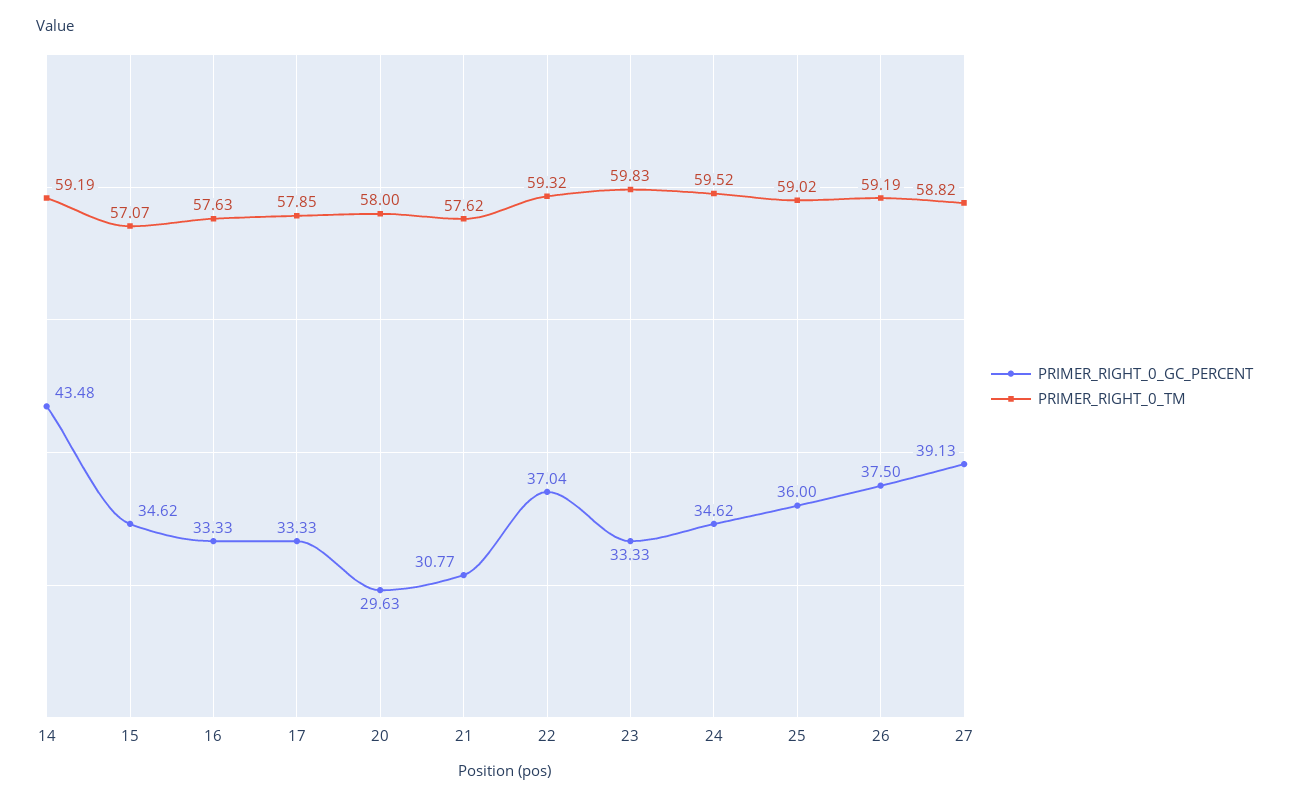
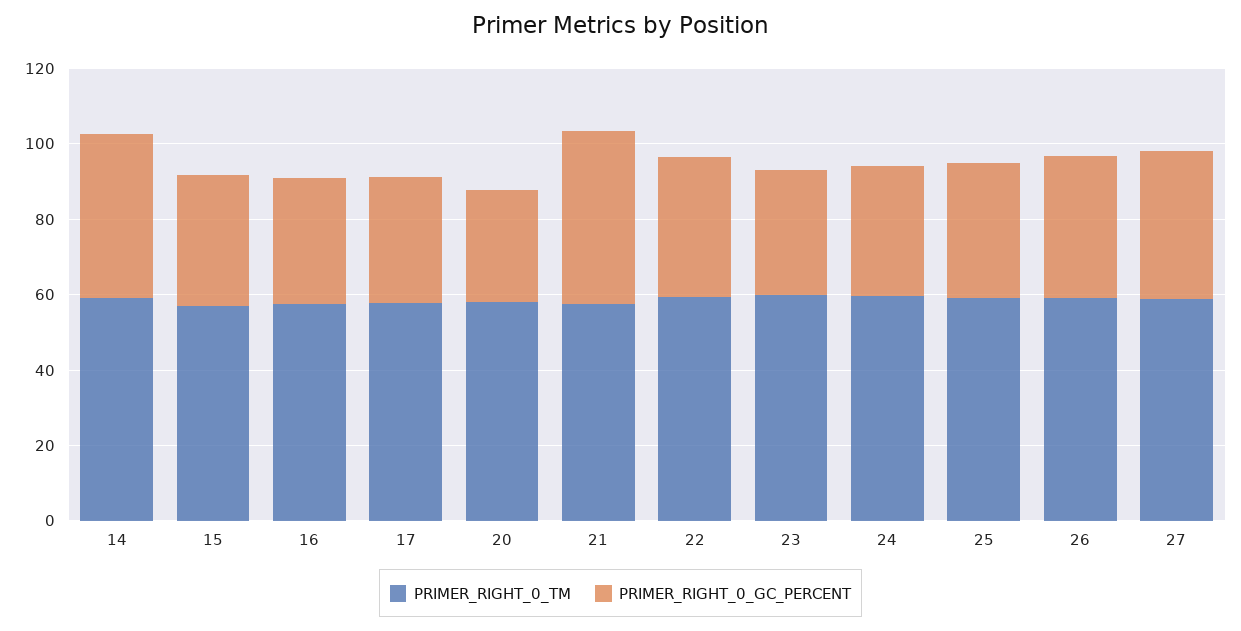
  {
    "PRIMER_RIGHT_0_GC_PERCENT": {
      "14": 43.48,
      "15": 34.62,
      "16": 33.33,
      "17": 33.33,
      "20": 29.63,
-     "21": 30.77,
+     "21": 45,
      "22": 37.04,
      "23": 33.33,
      "24": 34.62,
      "25": 36,
      "26": 37.5,
      "27": 39.13
    },
    "PRIMER_RIGHT_0_TM": {
      "14": 59.19,
      "15": 57.07,
      "16": 57.63,
      "17": 57.85,
      "20": 58,
      "21": 57.62,
      "22": 59.32,
      "23": 59.83,
      "24": 59.52,
      "25": 59.02,
      "26": 59.19,
      "27": 58.82
    }
  }

